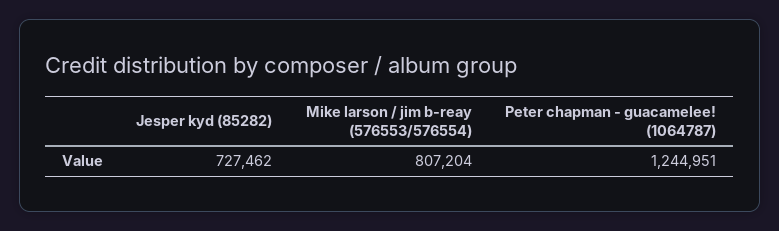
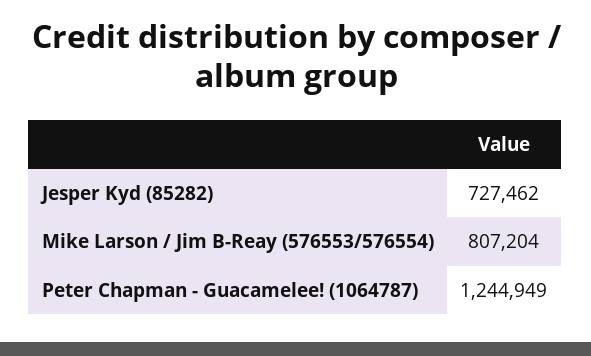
  {
    "Jesper kyd (85282)": 727462,
    "Mike larson / jim b-reay (576553/576554)": 807204,
-   "Peter chapman - guacamelee! (1064787)": 1244951
+   "Peter chapman - guacamelee! (1064787)": 1244949
  }

